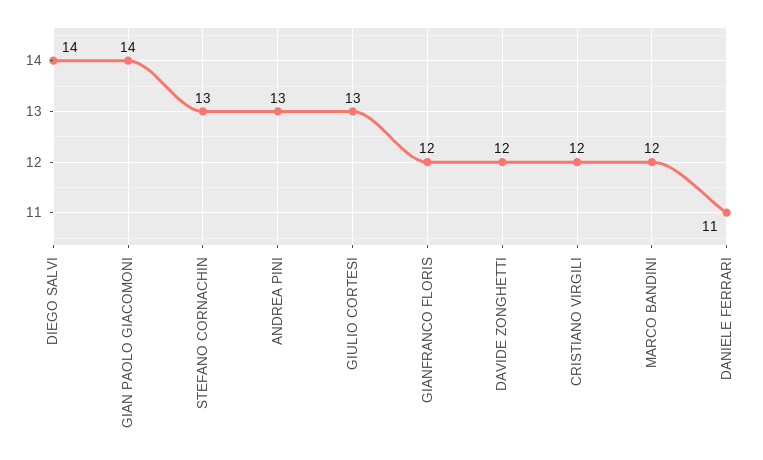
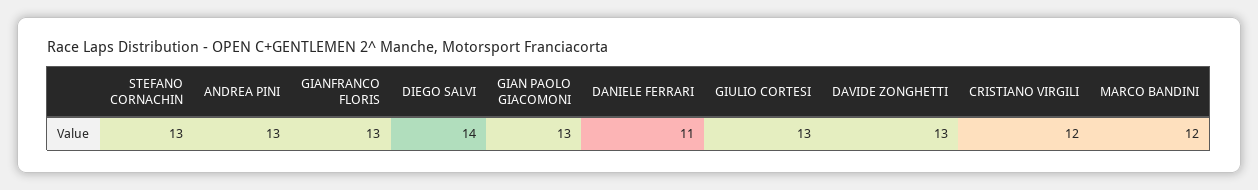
  {
    "DIEGO SALVI": 14,
-   "GIAN PAOLO GIACOMONI": 14,
+   "GIAN PAOLO GIACOMONI": 13,
    "STEFANO CORNACHIN": 13,
    "ANDREA PINI": 13,
    "GIULIO CORTESI": 13,
-   "GIANFRANCO FLORIS": 12,
+   "GIANFRANCO FLORIS": 13,
-   "DAVIDE ZONGHETTI": 12,
+   "DAVIDE ZONGHETTI": 13,
    "CRISTIANO VIRGILI": 12,
    "MARCO BANDINI": 12,
    "DANIELE FERRARI": 11
  }

